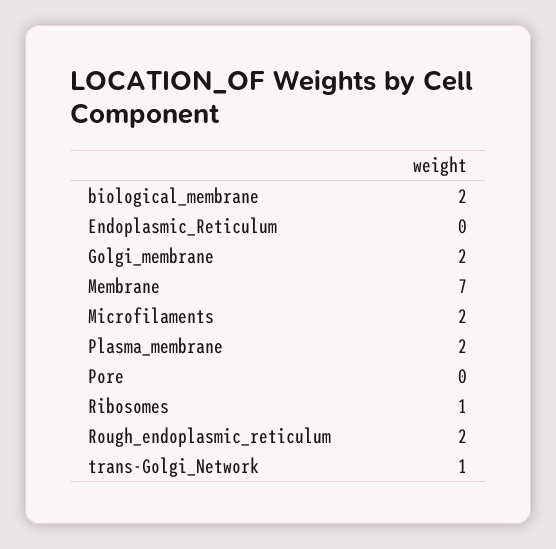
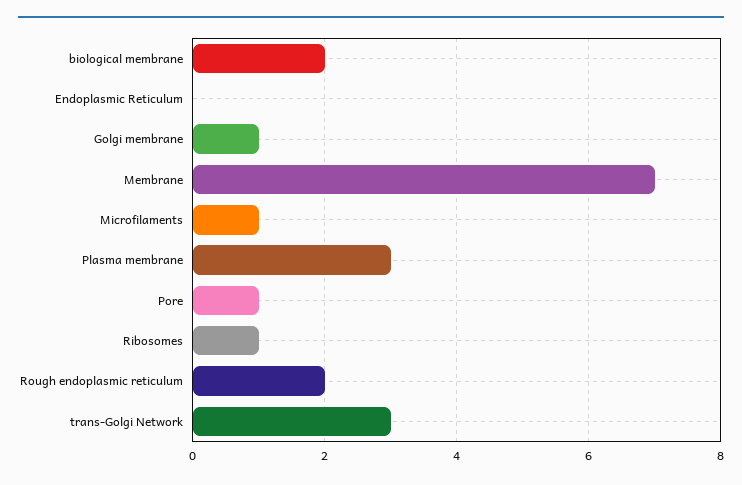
  {
    "biological_membrane": 2,
    "Endoplasmic_Reticulum": 0,
-   "Golgi_membrane": 2,
+   "Golgi_membrane": 1,
    "Membrane": 7,
-   "Microfilaments": 2,
+   "Microfilaments": 1,
-   "Plasma_membrane": 2,
+   "Plasma_membrane": 3,
-   "Pore": 0,
+   "Pore": 1,
    "Ribosomes": 1,
    "Rough_endoplasmic_reticulum": 2,
-   "trans-Golgi_Network": 1
+   "trans-Golgi_Network": 3
  }

